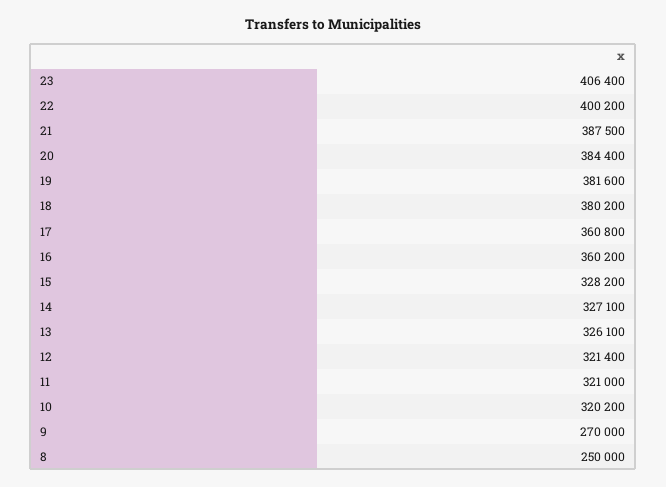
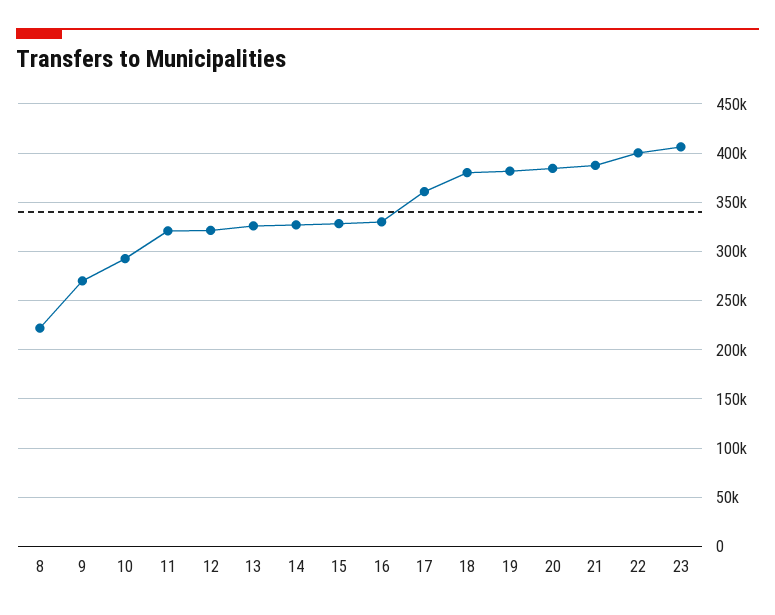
  {
    "23": 406400,
    "22": 400200,
    "21": 387500,
    "20": 384400,
    "19": 381600,
    "18": 380200,
    "17": 360800,
-   "16": 360200,
+   "16": 330000,
    "15": 328200,
    "14": 327100,
    "13": 326100,
    "12": 321400,
    "11": 321000,
-   "10": 320200,
+   "10": 290000,
    "9": 270000,
-   "8": 250000
+   "8": 220000
  }

